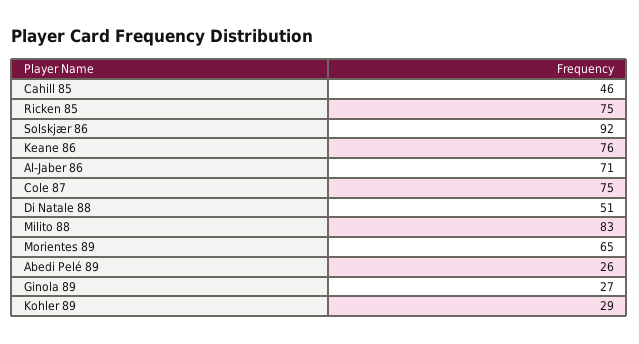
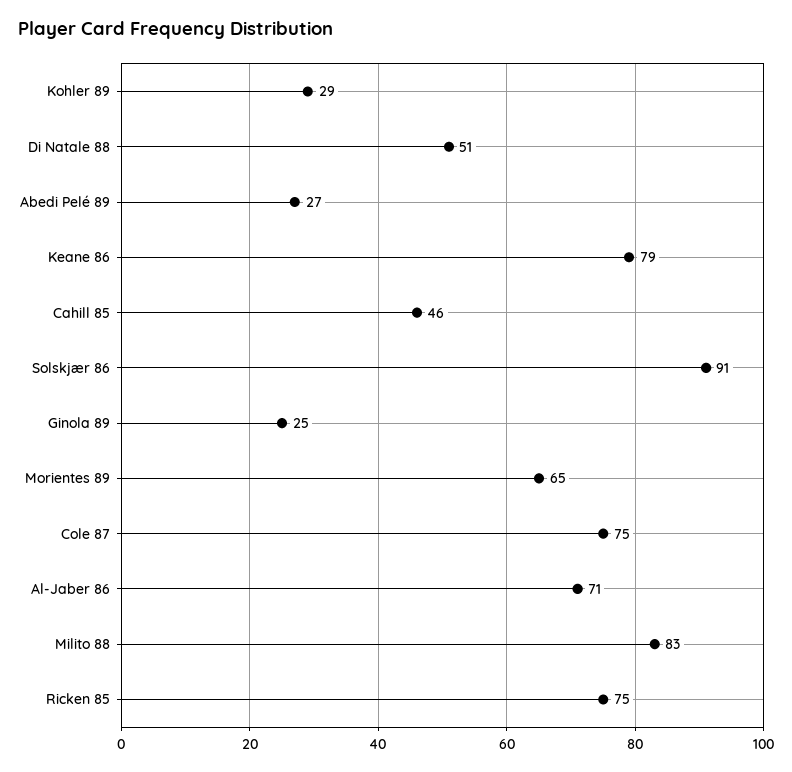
  {
    "Cahill 85": 46,
    "Ricken 85": 75,
-   "Solskjær 86": 92,
+   "Solskjær 86": 91,
-   "Keane 86": 76,
+   "Keane 86": 79,
    "Al-Jaber 86": 71,
    "Cole 87": 75,
    "Di Natale 88": 51,
    "Milito 88": 83,
    "Morientes 89": 65,
-   "Abedi Pelé 89": 26,
+   "Abedi Pelé 89": 27,
-   "Ginola 89": 27,
+   "Ginola 89": 25,
    "Kohler 89": 29
  }

